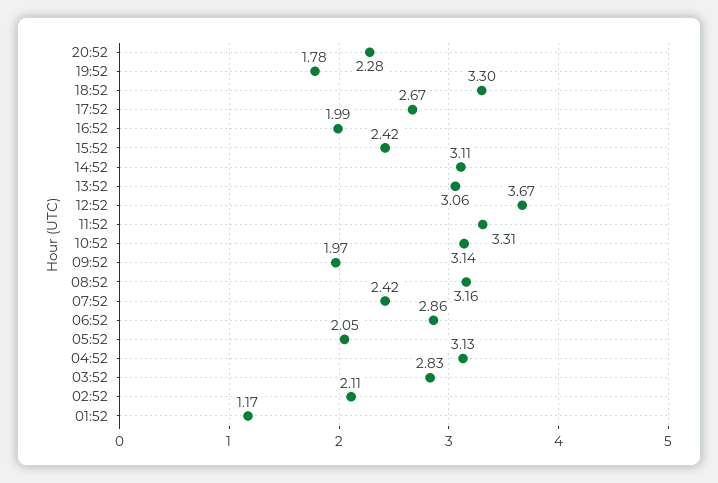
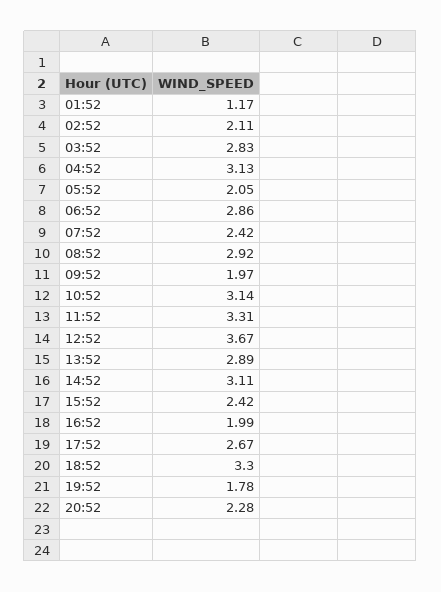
  {
    "20:52": 2.28,
    "19:52": 1.78,
    "18:52": 3.3,
    "17:52": 2.67,
    "16:52": 1.99,
    "15:52": 2.42,
    "14:52": 3.11,
-   "13:52": 3.06,
+   "13:52": 2.89,
    "12:52": 3.67,
    "11:52": 3.31,
    "10:52": 3.14,
    "09:52": 1.97,
-   "08:52": 3.16,
+   "08:52": 2.92,
    "07:52": 2.42,
    "06:52": 2.86,
    "05:52": 2.05,
    "04:52": 3.13,
    "03:52": 2.83,
    "02:52": 2.11,
    "01:52": 1.17
  }

